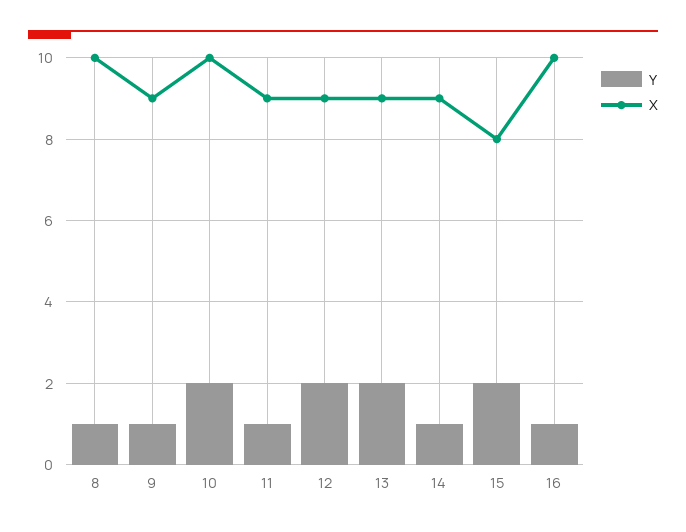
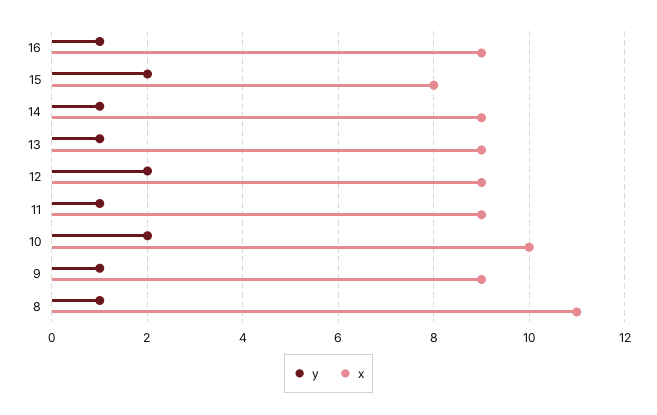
  {
    "Y": {
      "8": 1,
      "9": 1,
      "10": 2,
      "11": 1,
      "12": 2,
-     "13": 2,
+     "13": 1,
      "14": 1,
      "15": 2,
      "16": 1
    },
    "X": {
-     "8": 10,
+     "8": 11,
      "9": 9,
      "10": 10,
      "11": 9,
      "12": 9,
      "13": 9,
      "14": 9,
      "15": 8,
-     "16": 10
+     "16": 9
    }
  }

